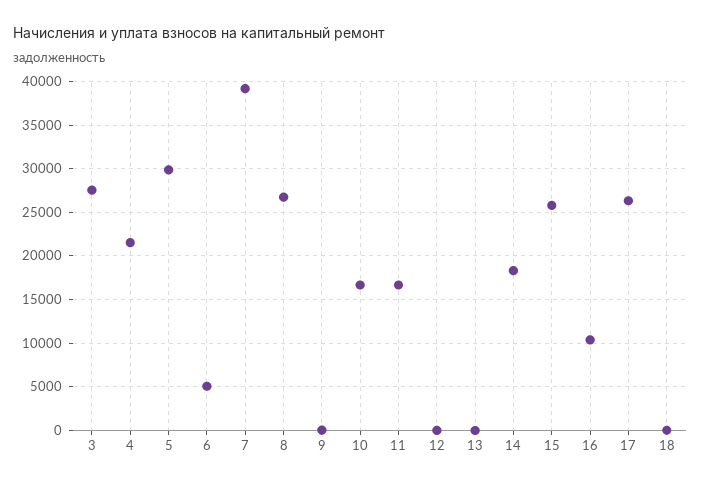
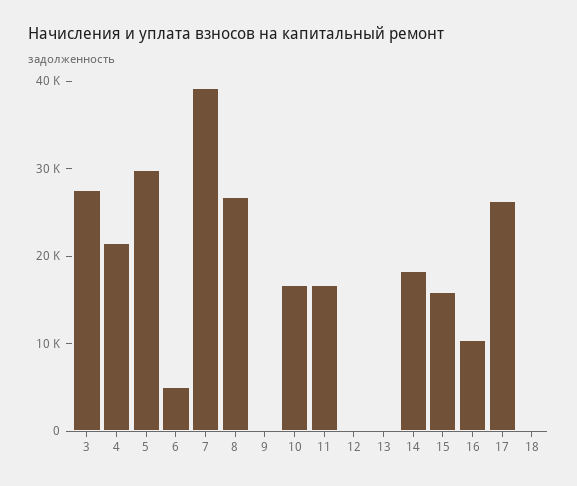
  {
    "3": 28000,
    "4": 22000,
    "5": 30000,
    "6": 5000,
    "7": 39000,
    "8": 27000,
    "9": 0,
    "10": 17000,
    "11": 17000,
    "12": 0,
    "13": 0,
    "14": 18000,
-   "15": 26000,
+   "15": 16000,
    "16": 10000,
    "17": 26000,
    "18": 0
  }

